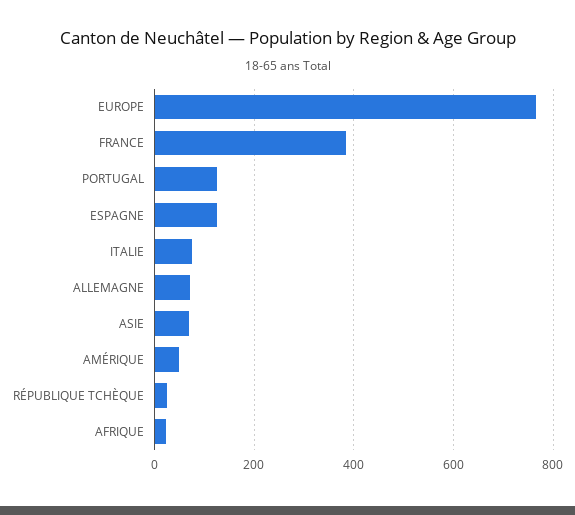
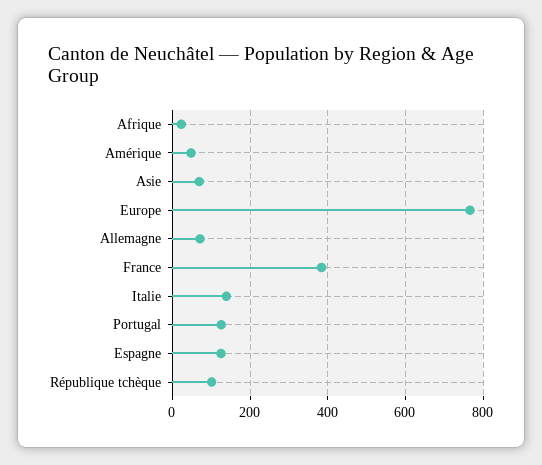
  {
    "EUROPE": 760,
    "FRANCE": 380,
    "PORTUGAL": 120,
    "ESPAGNE": 120,
-   "ITALIE": 80,
+   "ITALIE": 140,
    "ALLEMAGNE": 80,
    "ASIE": 60,
    "AMÉRIQUE": 40,
-   "RÉPUBLIQUE TCHÈQUE": 20,
+   "RÉPUBLIQUE TCHÈQUE": 100,
    "AFRIQUE": 20
  }

